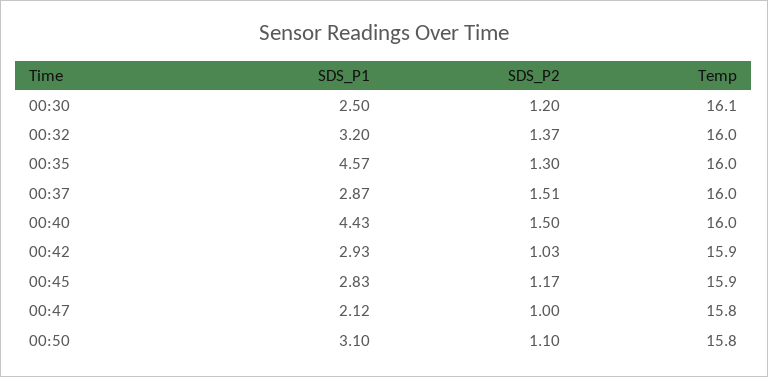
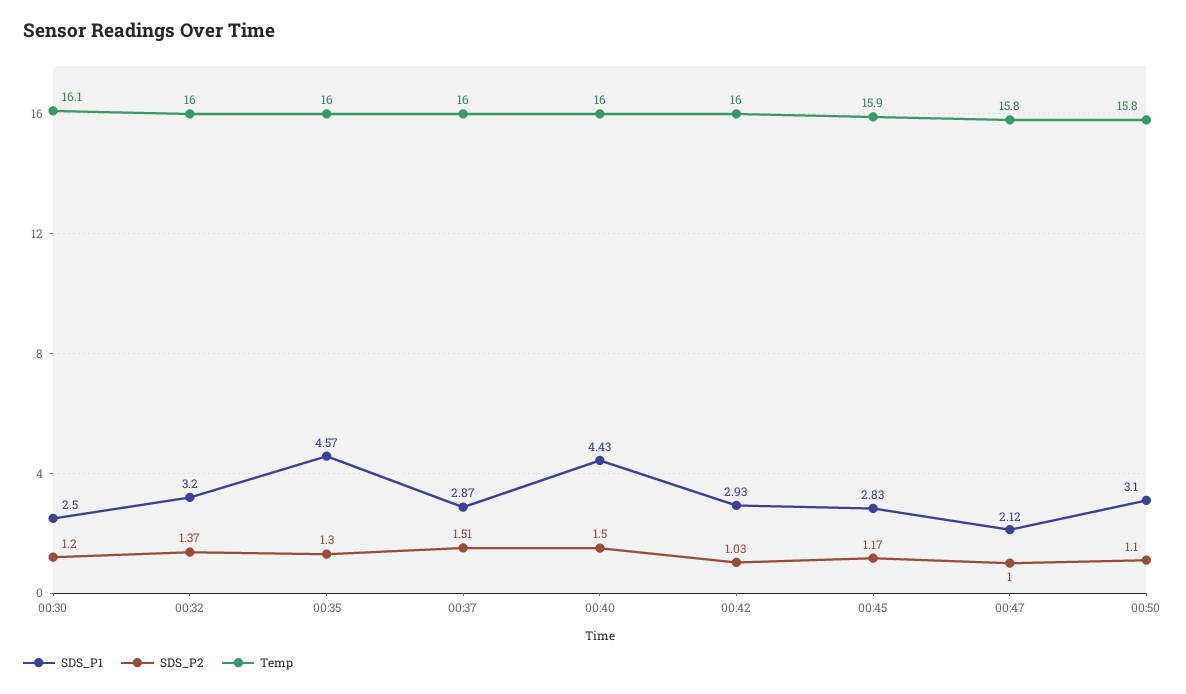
  {
    "SDS_P1": {
      "00:30": 2.5,
      "00:32": 3.2,
      "00:35": 4.57,
      "00:37": 2.87,
      "00:40": 4.43,
      "00:42": 2.93,
      "00:45": 2.83,
      "00:47": 2.12,
      "00:50": 3.1
    },
    "SDS_P2": {
      "00:30": 1.2,
      "00:32": 1.37,
      "00:35": 1.3,
      "00:37": 1.51,
      "00:40": 1.5,
      "00:42": 1.03,
      "00:45": 1.17,
      "00:47": 1,
      "00:50": 1.1
    },
    "Temp": {
      "00:30": 16.1,
      "00:32": 16,
      "00:35": 16,
      "00:37": 16,
      "00:40": 16,
-     "00:42": 15.9,
+     "00:42": 16,
      "00:45": 15.9,
      "00:47": 15.8,
      "00:50": 15.8
    }
  }

